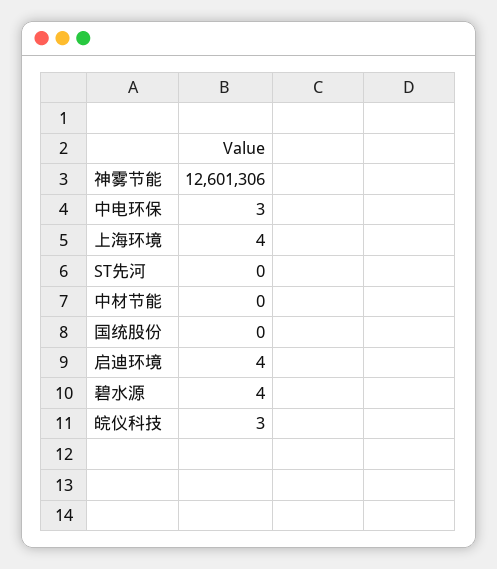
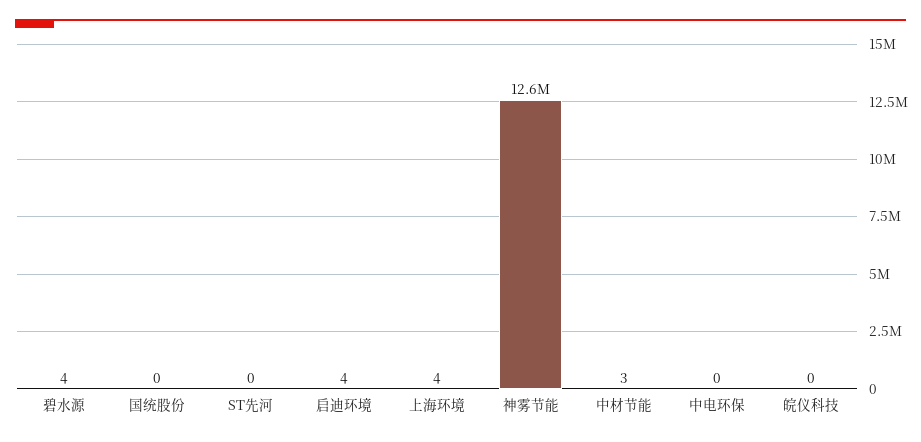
  {
    "神雾节能": 12601306,
-   "中电环保": 3,
+   "中电环保": 0,
    "上海环境": 4,
    "ST先河": 0,
-   "中材节能": 0,
+   "中材节能": 3,
    "国统股份": 0,
    "启迪环境": 4,
    "碧水源": 4,
-   "皖仪科技": 3
+   "皖仪科技": 0
  }

